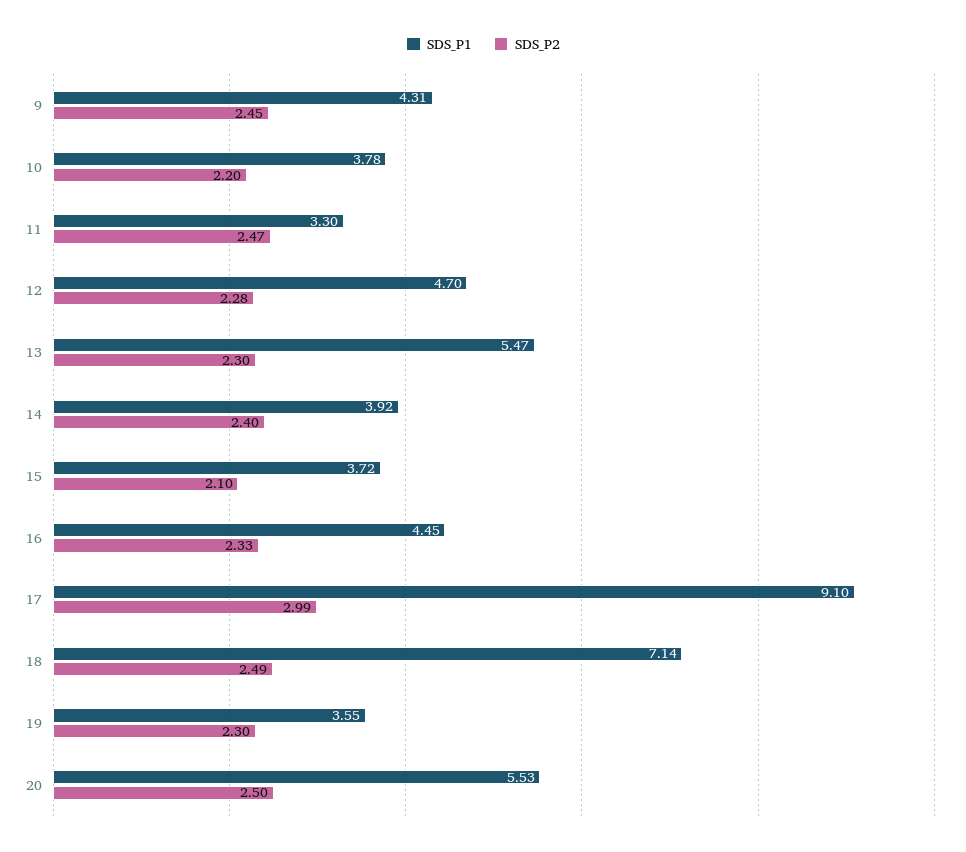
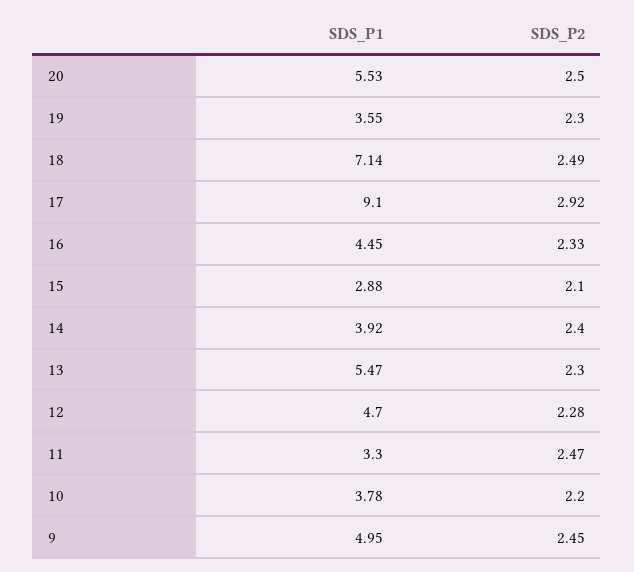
  {
    "SDS_P1": {
-     "9": 4.31,
+     "9": 4.95,
      "10": 3.78,
      "11": 3.3,
      "12": 4.7,
      "13": 5.47,
      "14": 3.92,
-     "15": 3.72,
+     "15": 2.88,
      "16": 4.45,
      "17": 9.1,
      "18": 7.14,
      "19": 3.55,
      "20": 5.53
    },
    "SDS_P2": {
      "9": 2.45,
      "10": 2.2,
      "11": 2.47,
      "12": 2.28,
      "13": 2.3,
      "14": 2.4,
      "15": 2.1,
      "16": 2.33,
-     "17": 2.99,
+     "17": 2.92,
      "18": 2.49,
      "19": 2.3,
      "20": 2.5
    }
  }

